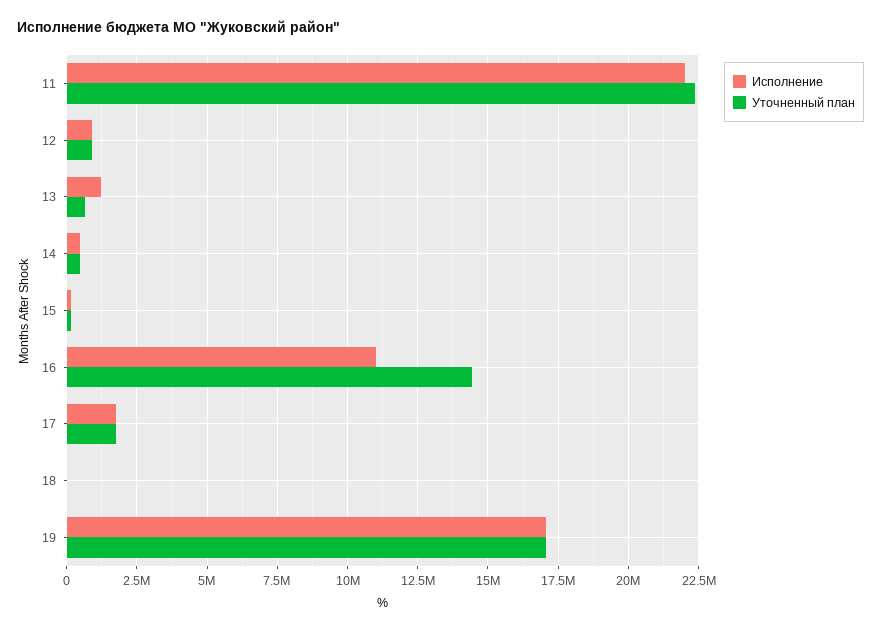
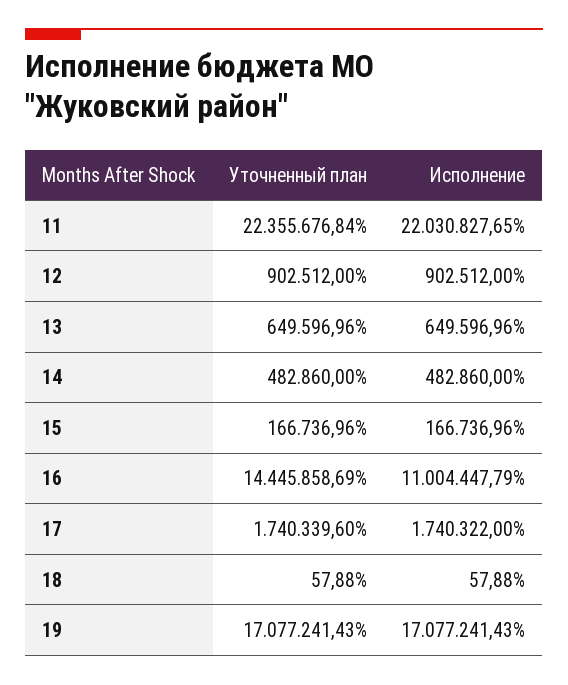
  {
    "Исполнение": {
      "11": 22030827.65,
      "12": 902512,
-     "13": 1250000,
+     "13": 649596.96,
      "14": 482860,
      "15": 166736.96,
      "16": 11004447.79,
      "17": 1740322,
      "18": 57.88,
      "19": 17077241.43
    },
    "Уточненный план": {
      "11": 22355676.84,
      "12": 902512,
      "13": 649596.96,
      "14": 482860,
      "15": 166736.96,
      "16": 14445858.69,
      "17": 1740339.6,
      "18": 57.88,
      "19": 17077241.43
    }
  }

